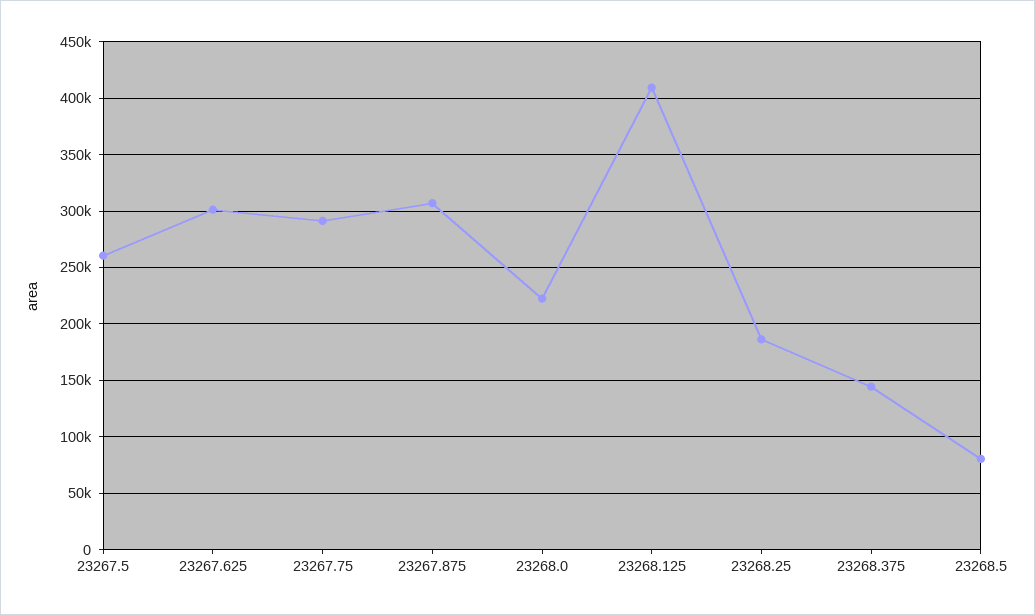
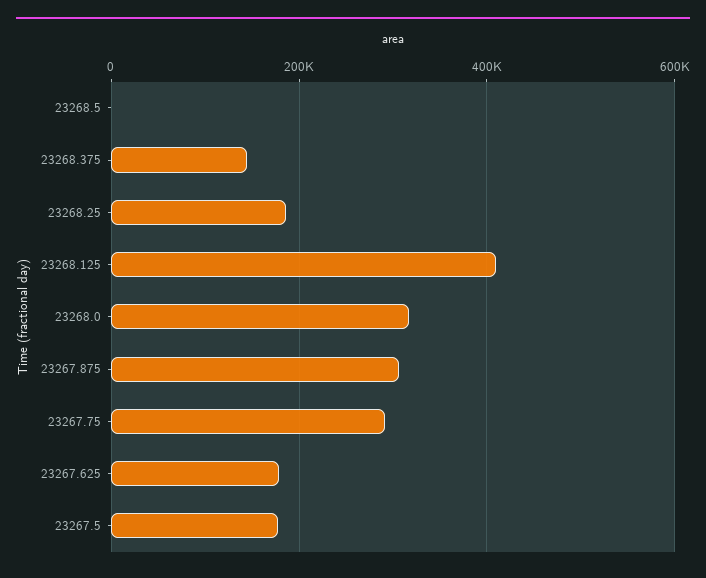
  {
-   "23267.5": 260000,
+   "23267.5": 180000,
-   "23267.625": 300000,
+   "23267.625": 180000,
    "23267.75": 290000,
    "23267.875": 310000,
-   "23268.0": 220000,
+   "23268.0": 320000,
    "23268.125": 410000,
    "23268.25": 190000,
    "23268.375": 140000,
-   "23268.5": 80000
+   "23268.5": 0
  }

